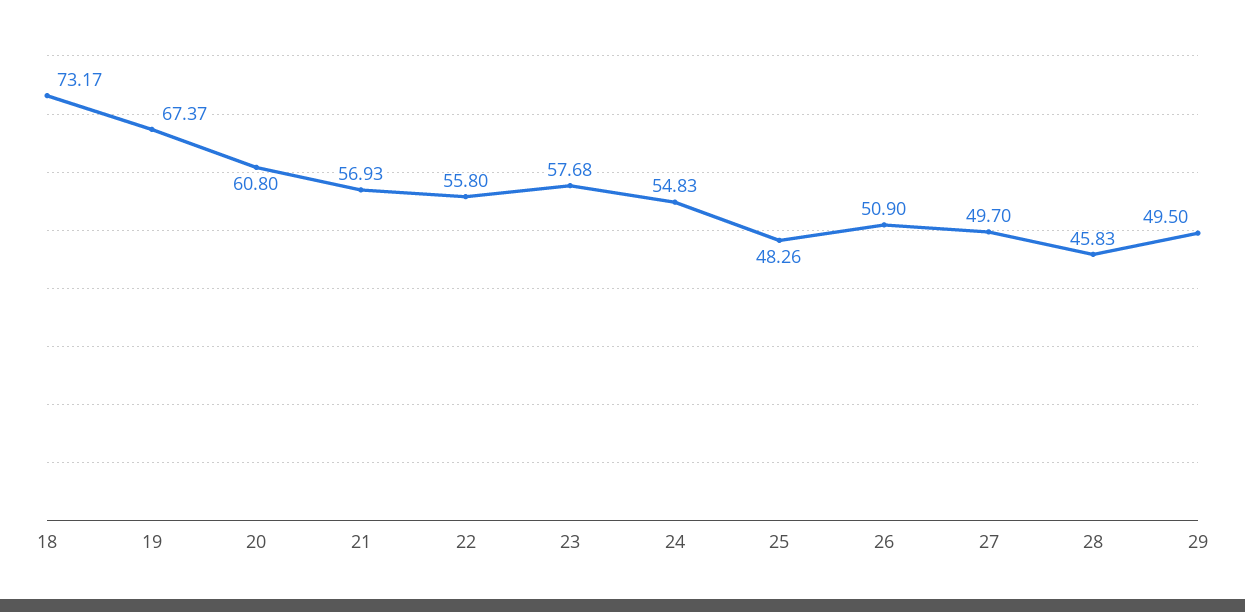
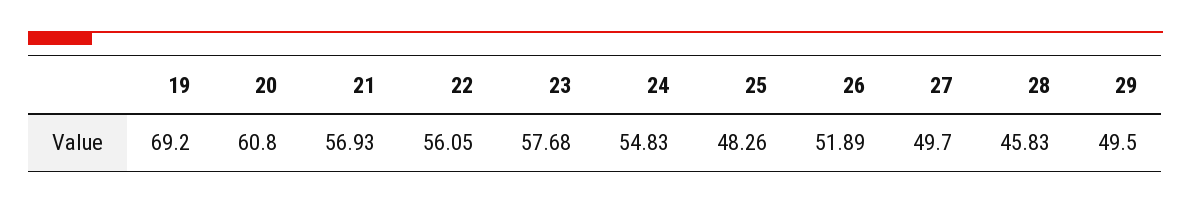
  {
-   "18": 73.17,
-   "19": 67.37,
+   "19": 69.2,
    "20": 60.8,
    "21": 56.93,
-   "22": 55.8,
+   "22": 56.05,
    "23": 57.68,
    "24": 54.83,
    "25": 48.26,
-   "26": 50.9,
+   "26": 51.89,
    "27": 49.7,
    "28": 45.83,
    "29": 49.5
  }

